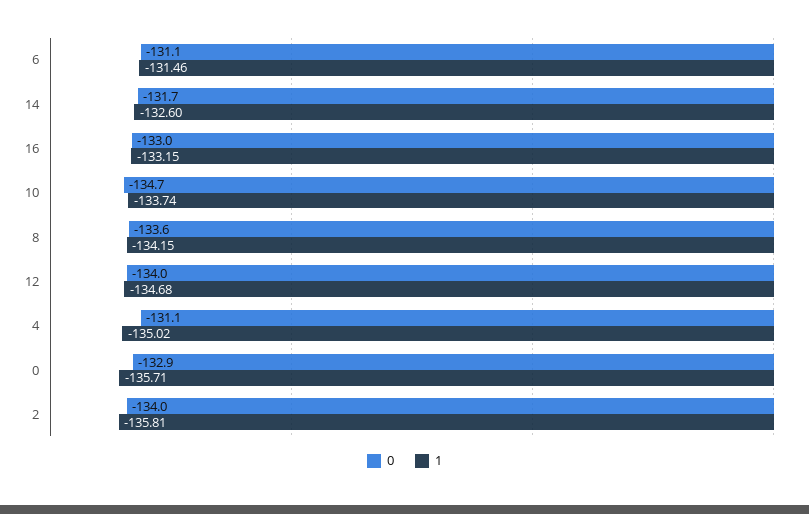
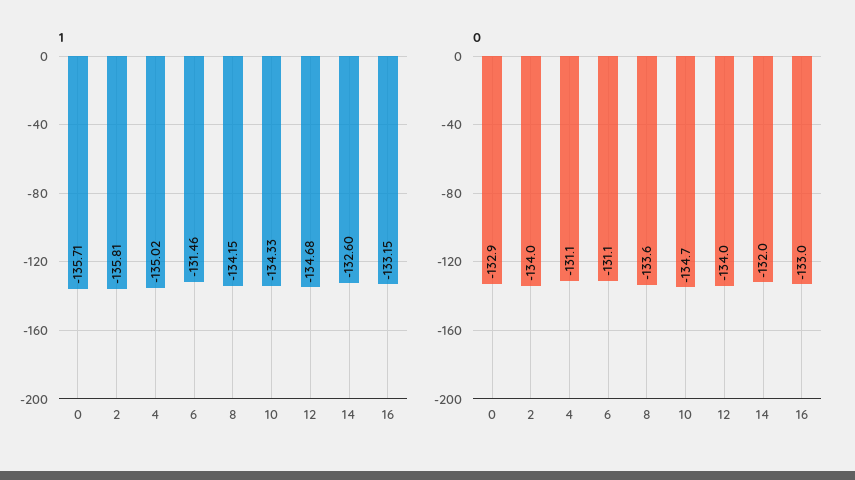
  {
    "0": {
      "6": -131.1,
-     "14": -131.7,
+     "14": -132,
      "16": -133,
      "10": -134.7,
      "8": -133.6,
      "12": -134,
      "4": -131.1,
      "0": -132.9,
      "2": -134
    },
    "1": {
      "6": -131.46,
      "14": -132.6,
      "16": -133.15,
-     "10": -133.74,
+     "10": -134.33,
      "8": -134.15,
      "12": -134.68,
      "4": -135.02,
      "0": -135.71,
      "2": -135.81
    }
  }

